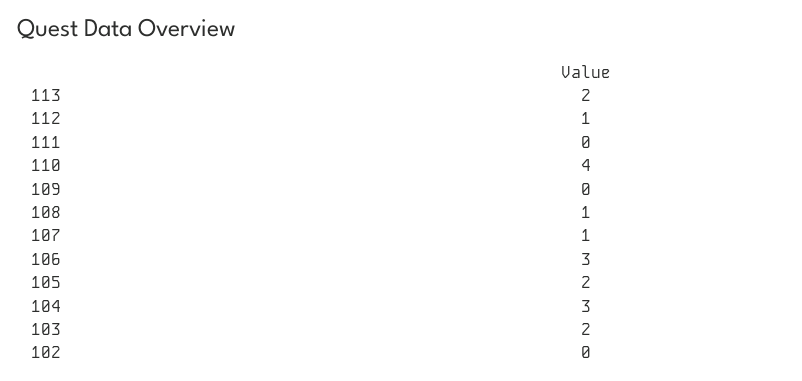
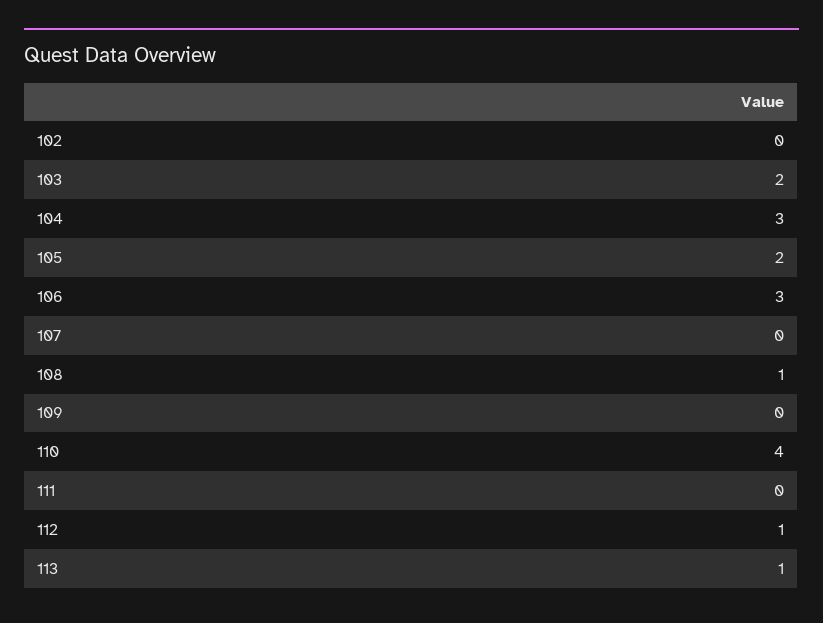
  {
-   "113": 2,
+   "113": 1,
    "112": 1,
    "111": 0,
    "110": 4,
    "109": 0,
    "108": 1,
-   "107": 1,
+   "107": 0,
    "106": 3,
    "105": 2,
    "104": 3,
    "103": 2,
    "102": 0
  }

